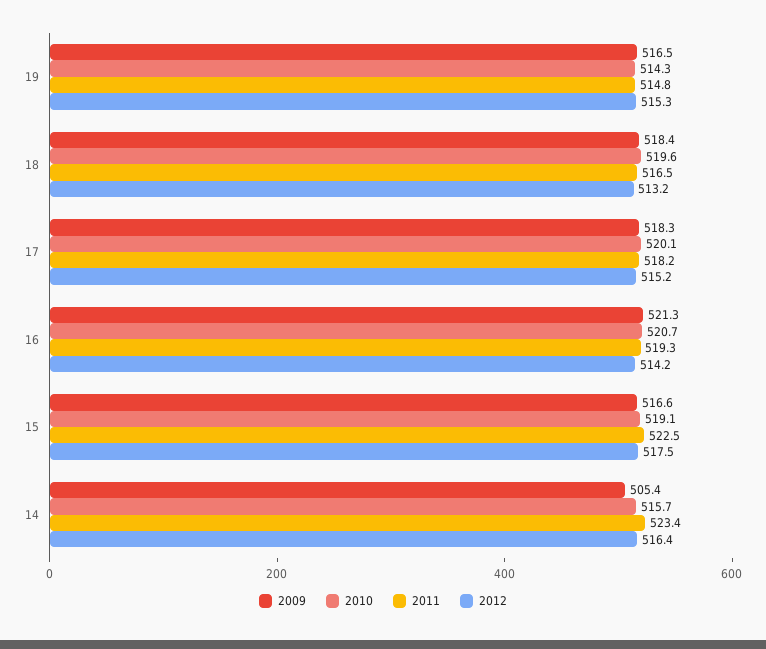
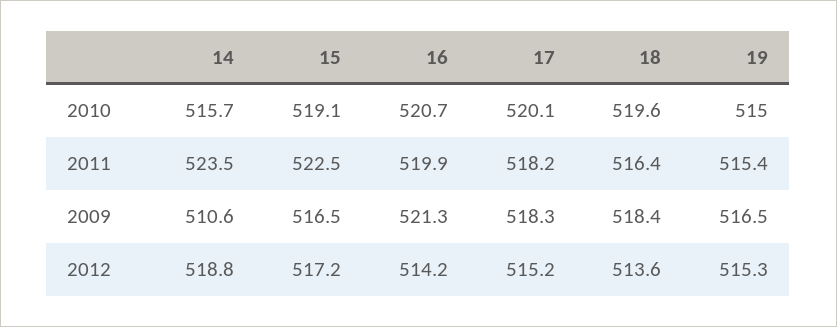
  {
    "2009": {
      "19": 516.5,
      "18": 518.4,
      "17": 518.3,
      "16": 521.3,
-     "15": 516.6,
+     "15": 516.5,
-     "14": 505.4
+     "14": 510.6
    },
    "2010": {
-     "19": 514.3,
+     "19": 515,
      "18": 519.6,
      "17": 520.1,
      "16": 520.7,
      "15": 519.1,
      "14": 515.7
    },
    "2011": {
-     "19": 514.8,
+     "19": 515.4,
-     "18": 516.5,
+     "18": 516.4,
      "17": 518.2,
-     "16": 519.3,
+     "16": 519.9,
      "15": 522.5,
-     "14": 523.4
+     "14": 523.5
    },
    "2012": {
      "19": 515.3,
-     "18": 513.2,
+     "18": 513.6,
      "17": 515.2,
      "16": 514.2,
-     "15": 517.5,
+     "15": 517.2,
-     "14": 516.4
+     "14": 518.8
    }
  }

